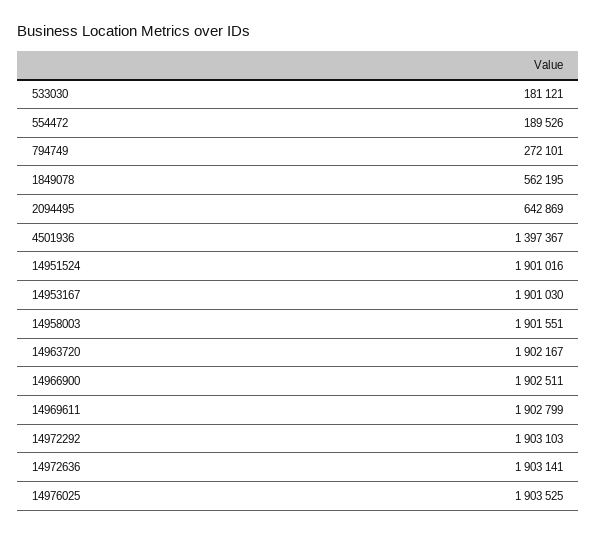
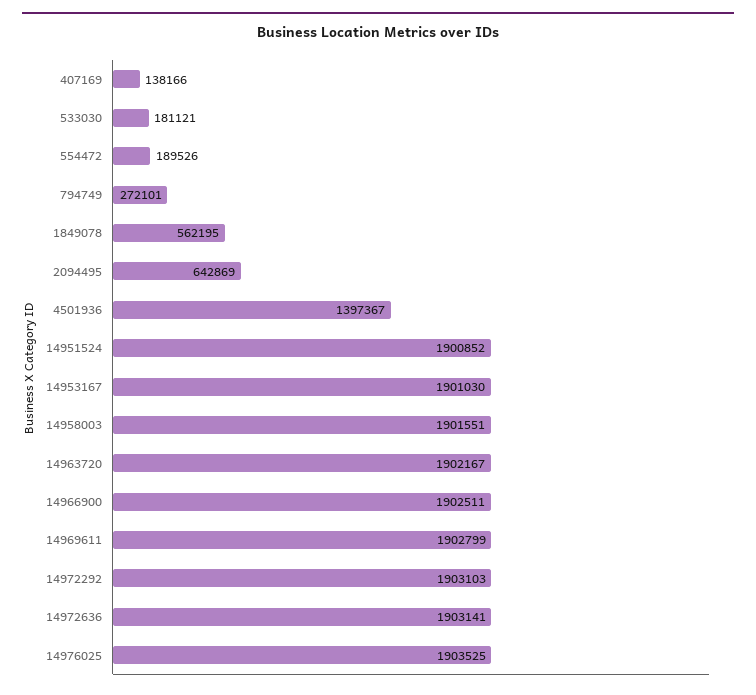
  {
    "533030": 181121,
    "554472": 189526,
    "794749": 272101,
    "1849078": 562195,
    "2094495": 642869,
    "4501936": 1397367,
-   "14951524": 1901016,
+   "14951524": 1900852,
    "14953167": 1901030,
    "14958003": 1901551,
    "14963720": 1902167,
    "14966900": 1902511,
    "14969611": 1902799,
    "14972292": 1903103,
    "14972636": 1903141,
-   "14976025": 1903525
+   "14976025": 1903525,
+   "407169": 138166
  }

